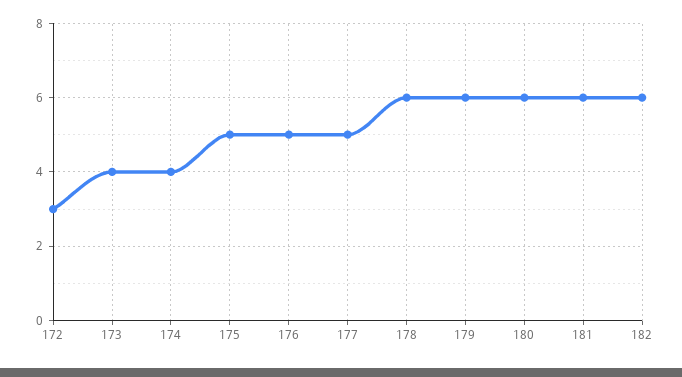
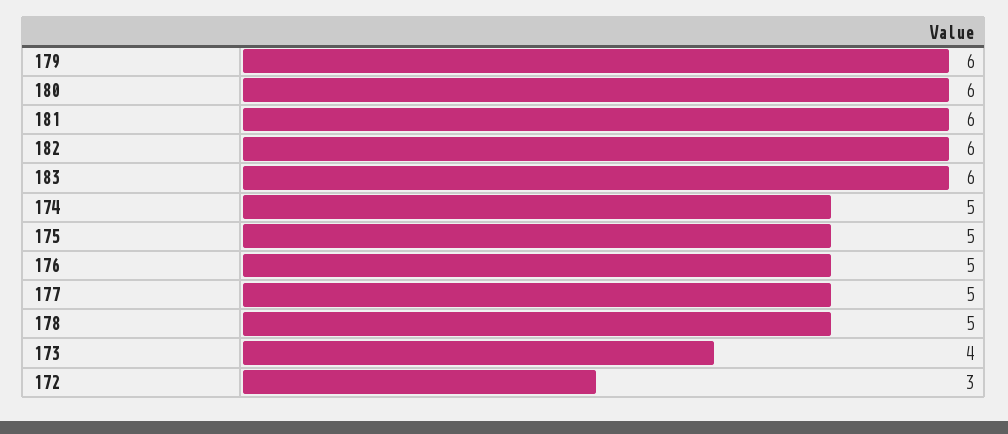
  {
    "172": 3,
    "173": 4,
-   "174": 4,
+   "174": 5,
    "175": 5,
    "176": 5,
    "177": 5,
-   "178": 6,
+   "178": 5,
    "179": 6,
    "180": 6,
    "181": 6,
-   "182": 6
+   "182": 6,
+   "183": 6
  }

